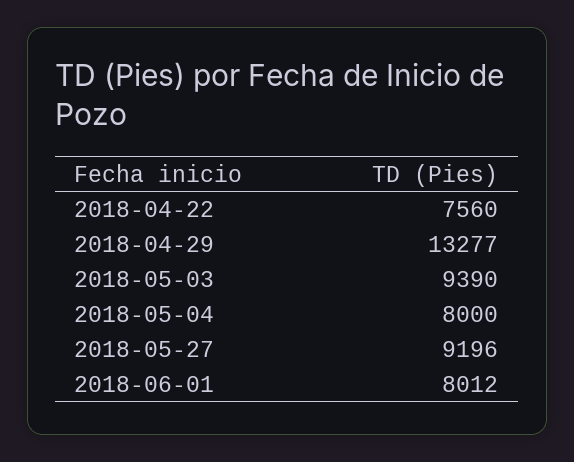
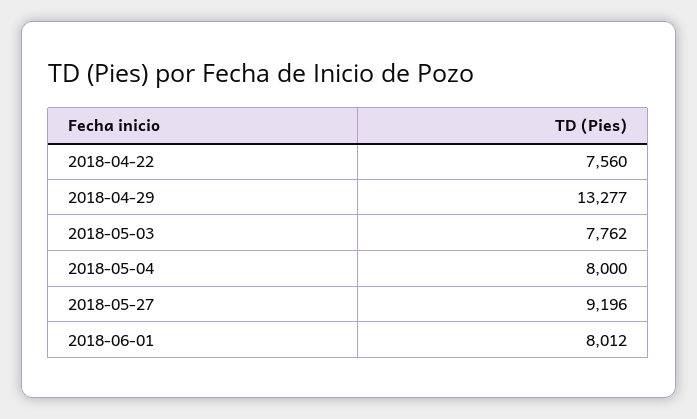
  {
    "2018-04-22": 7560,
    "2018-04-29": 13277,
-   "2018-05-03": 9390,
+   "2018-05-03": 7762,
    "2018-05-04": 8000,
    "2018-05-27": 9196,
    "2018-06-01": 8012
  }

